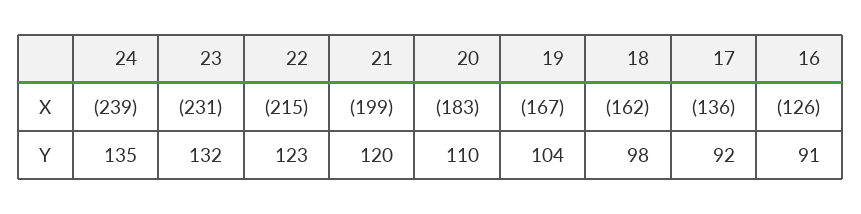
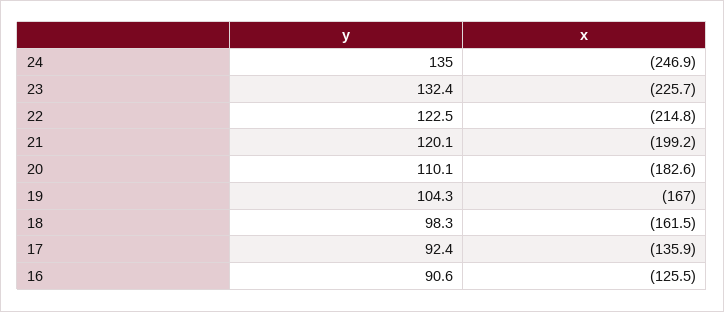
  {
    "24": {
-     "X": -239,
+     "X": -246.9,
      "Y": 135
    },
    "23": {
-     "X": -231,
+     "X": -225.7,
      "Y": 132.4
    },
    "22": {
      "X": -214.8,
      "Y": 122.5
    },
    "21": {
      "X": -199.2,
      "Y": 120.1
    },
    "20": {
      "X": -182.6,
      "Y": 110.1
    },
    "19": {
      "X": -167,
      "Y": 104.3
    },
    "18": {
      "X": -161.5,
      "Y": 98.3
    },
    "17": {
      "X": -135.9,
      "Y": 92.4
    },
    "16": {
      "X": -125.5,
      "Y": 90.6
    }
  }

